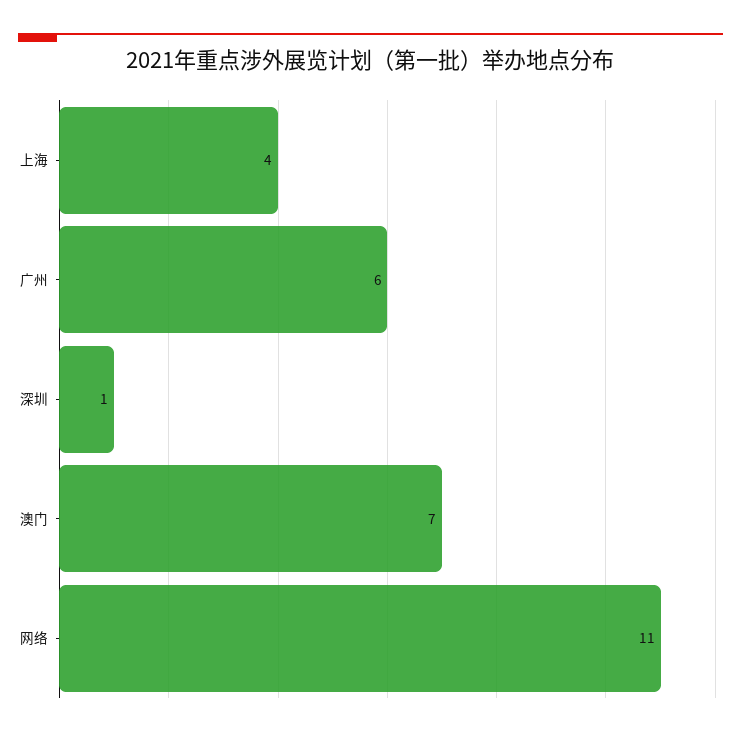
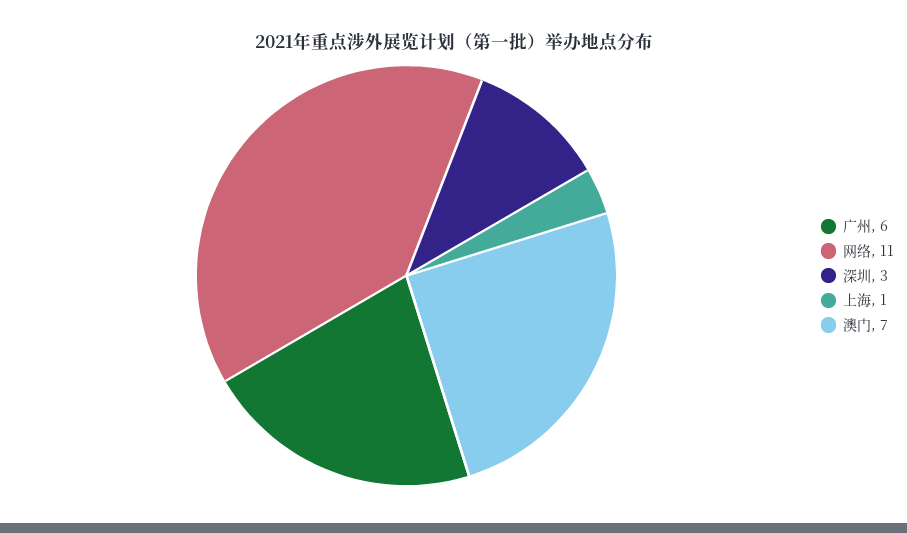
  {
-   "上海": 4,
+   "上海": 1,
    "广州": 6,
-   "深圳": 1,
+   "深圳": 3,
    "澳门": 7,
    "网络": 11
  }

